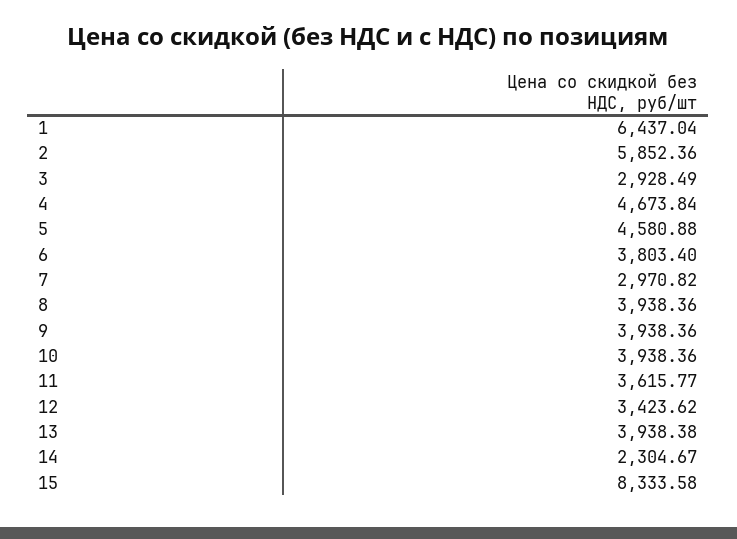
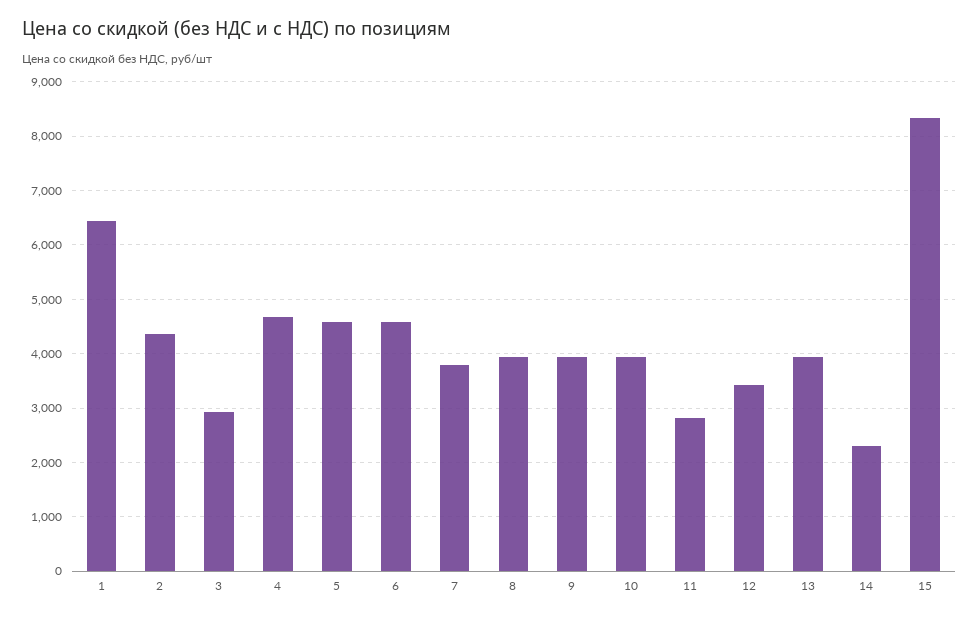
  {
    "1": 6437.04,
-   "2": 5852.36,
+   "2": 4400,
    "3": 2928.49,
    "4": 4673.84,
    "5": 4580.88,
-   "6": 3803.4,
+   "6": 4600,
-   "7": 2970.82,
+   "7": 3800,
    "8": 3938.36,
    "9": 3938.36,
    "10": 3938.36,
-   "11": 3615.77,
+   "11": 2800,
    "12": 3423.62,
    "13": 3938.38,
    "14": 2304.67,
    "15": 8333.58
  }

